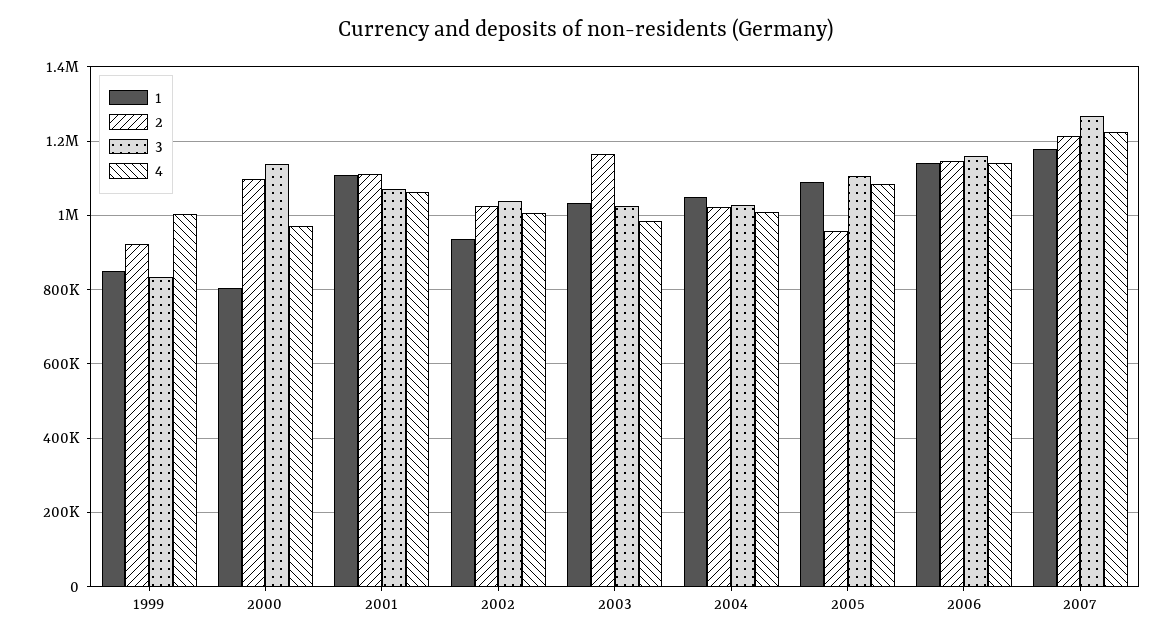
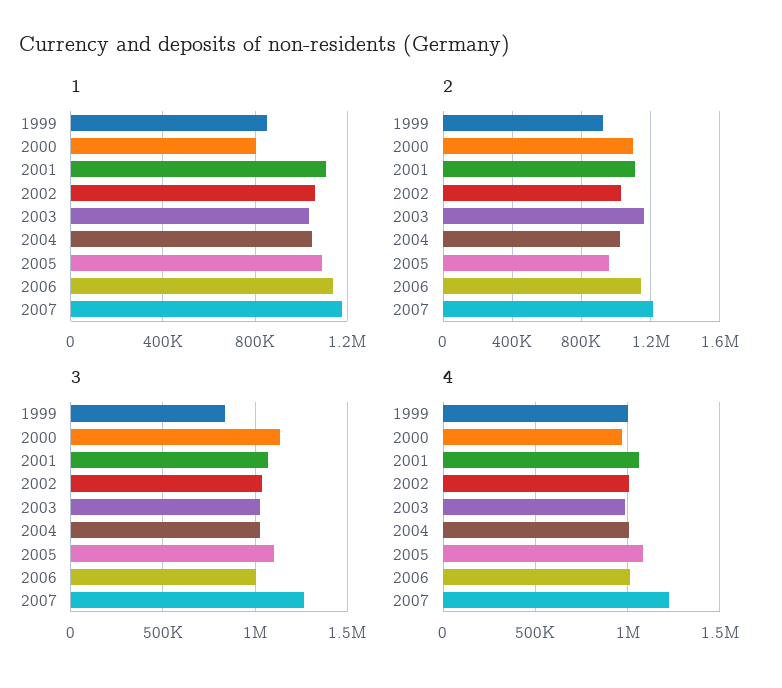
  {
    "1": {
      "1999": 840000,
      "2000": 800000,
      "2001": 1100000,
-     "2002": 940000,
+     "2002": 1050000,
      "2003": 1040000,
      "2004": 1040000,
      "2005": 1080000,
      "2006": 1140000,
      "2007": 1180000
    },
    "2": {
      "1999": 920000,
      "2000": 1100000,
      "2001": 1120000,
      "2002": 1020000,
      "2003": 1160000,
      "2004": 1020000,
      "2005": 960000,
      "2006": 1140000,
      "2007": 1220000
    },
    "3": {
      "1999": 840000,
      "2000": 1140000,
      "2001": 1060000,
      "2002": 1040000,
      "2003": 1020000,
      "2004": 1020000,
      "2005": 1100000,
-     "2006": 1160000,
+     "2006": 1000000,
      "2007": 1260000
    },
    "4": {
      "1999": 1000000,
      "2000": 980000,
      "2001": 1060000,
      "2002": 1000000,
      "2003": 980000,
      "2004": 1000000,
      "2005": 1080000,
-     "2006": 1140000,
+     "2006": 1000000,
      "2007": 1220000
    }
  }

